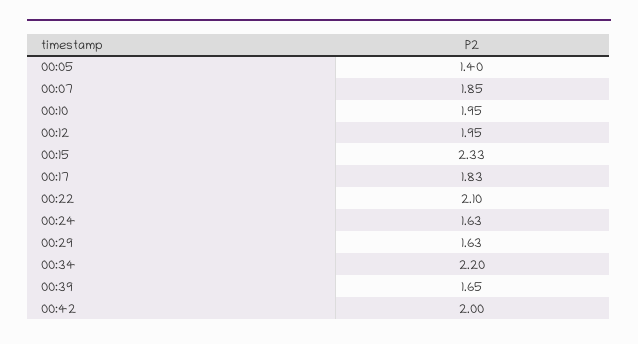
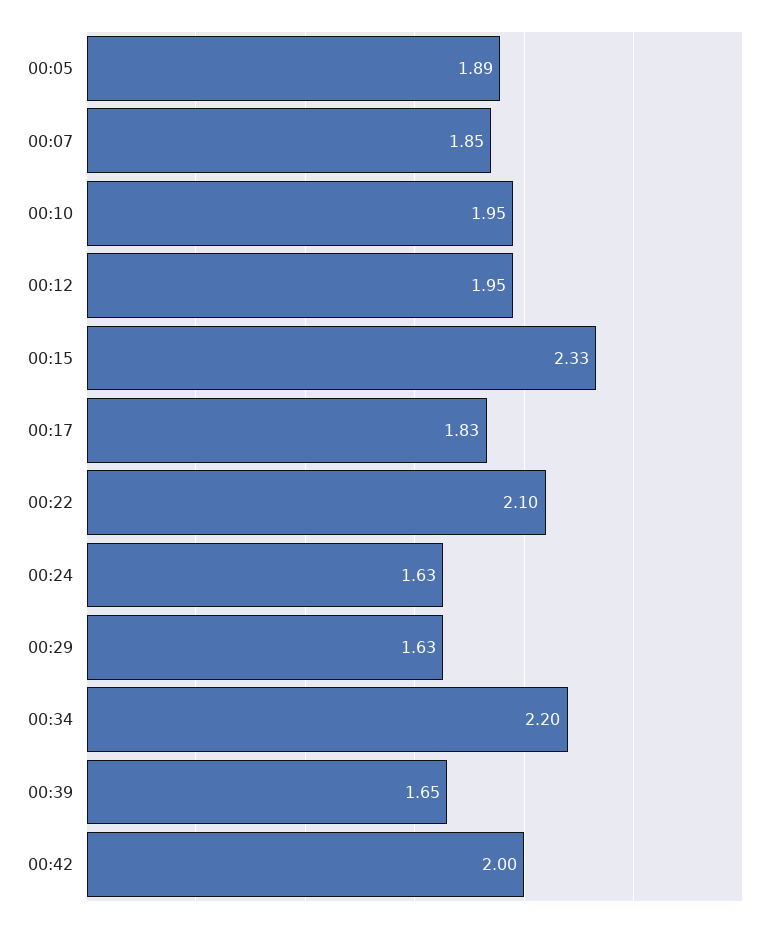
  {
-   "00:05": 1.4,
+   "00:05": 1.89,
    "00:07": 1.85,
    "00:10": 1.95,
    "00:12": 1.95,
    "00:15": 2.33,
    "00:17": 1.83,
    "00:22": 2.1,
    "00:24": 1.63,
    "00:29": 1.63,
    "00:34": 2.2,
    "00:39": 1.65,
    "00:42": 2
  }

